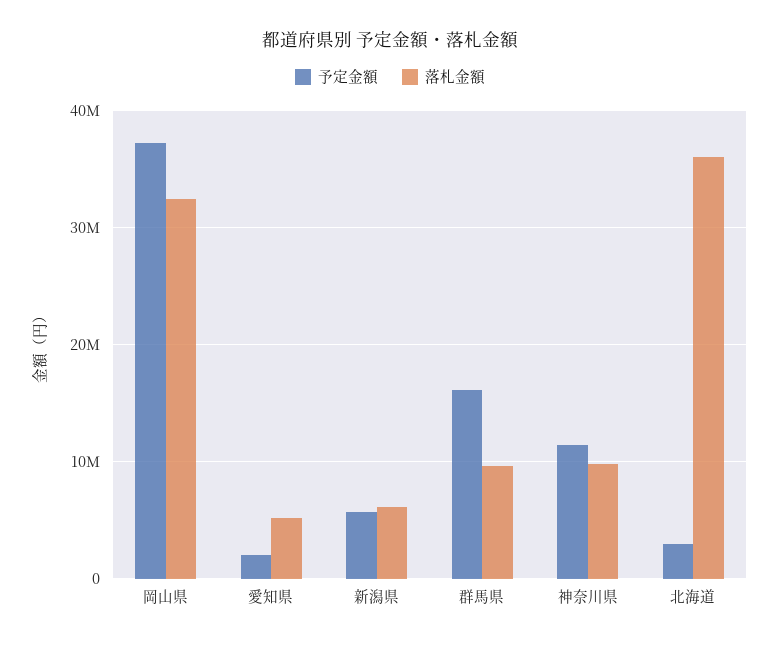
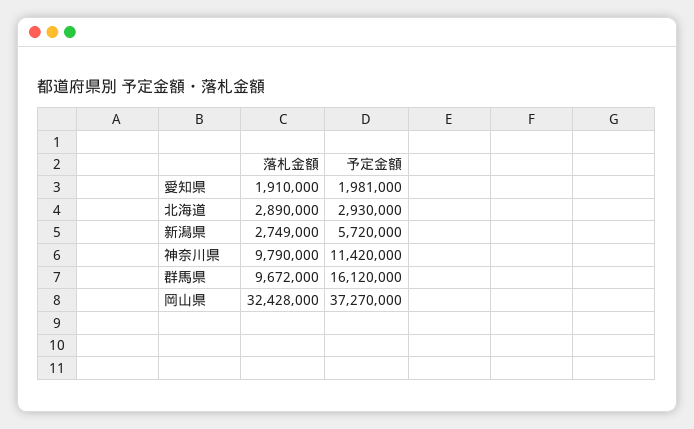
  {
    "予定金額": {
      "岡山県": 37270000,
      "愛知県": 1981000,
      "新潟県": 5720000,
      "群馬県": 16120000,
      "神奈川県": 11420000,
      "北海道": 2930000
    },
    "落札金額": {
      "岡山県": 32428000,
-     "愛知県": 5000000,
+     "愛知県": 1910000,
-     "新潟県": 6000000,
+     "新潟県": 2749000,
      "群馬県": 9672000,
      "神奈川県": 9790000,
-     "北海道": 36000000
+     "北海道": 2890000
    }
  }

